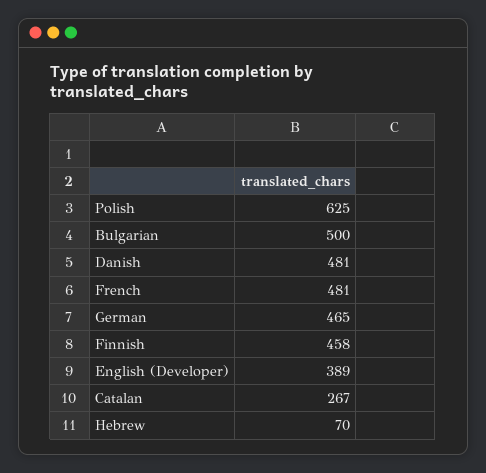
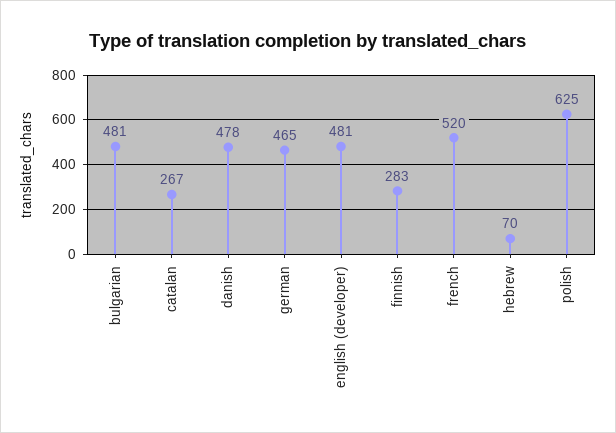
  {
    "Polish": 625,
-   "Bulgarian": 500,
+   "Bulgarian": 481,
-   "Danish": 481,
+   "Danish": 478,
-   "French": 481,
+   "French": 520,
    "German": 465,
-   "Finnish": 458,
+   "Finnish": 283,
-   "English (Developer)": 389,
+   "English (Developer)": 481,
    "Catalan": 267,
    "Hebrew": 70
  }

